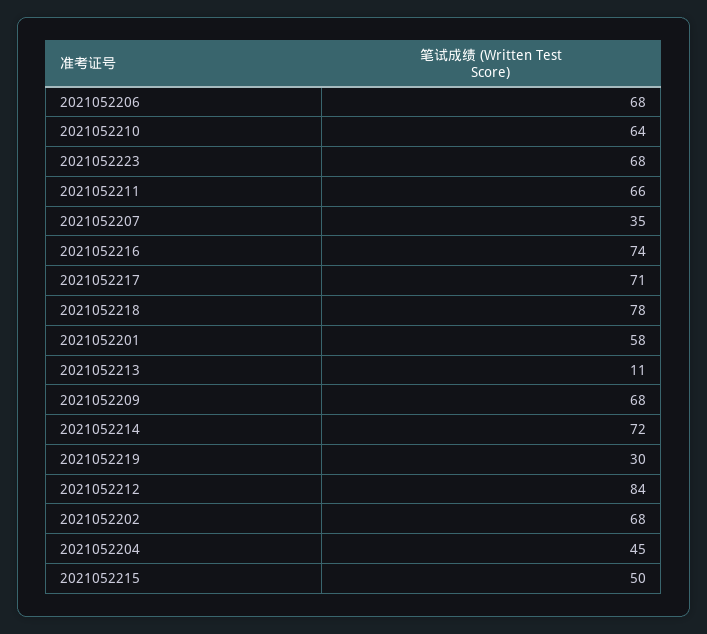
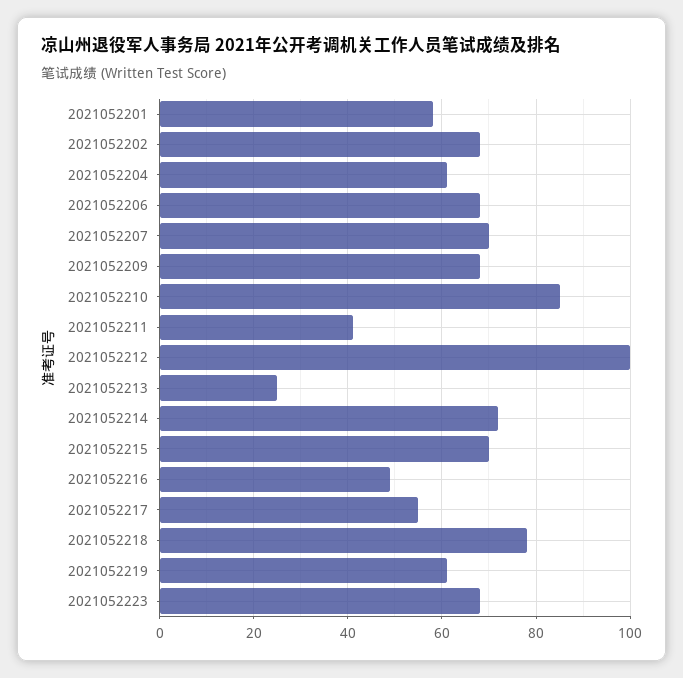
  {
    "2021052206": 68,
-   "2021052210": 64,
+   "2021052210": 85,
    "2021052223": 68,
-   "2021052211": 66,
+   "2021052211": 40,
-   "2021052207": 35,
+   "2021052207": 70,
-   "2021052216": 74,
+   "2021052216": 50,
-   "2021052217": 71,
+   "2021052217": 55,
    "2021052218": 78,
    "2021052201": 58,
-   "2021052213": 11,
+   "2021052213": 25,
    "2021052209": 68,
    "2021052214": 72,
-   "2021052219": 30,
+   "2021052219": 60,
-   "2021052212": 84,
+   "2021052212": 100,
    "2021052202": 68,
-   "2021052204": 45,
+   "2021052204": 60,
-   "2021052215": 50
+   "2021052215": 70
  }

